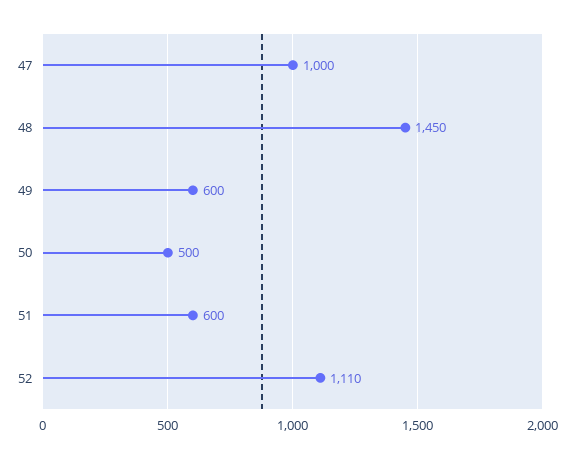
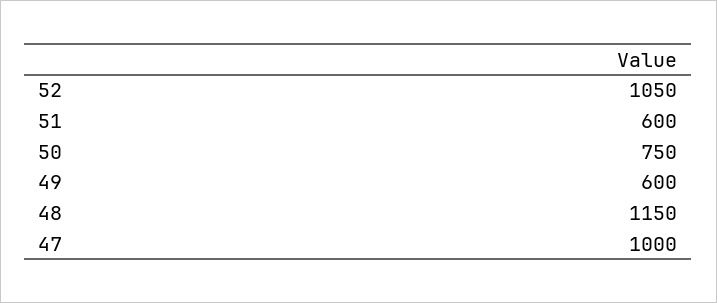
  {
    "47": 1000,
-   "48": 1450,
+   "48": 1150,
    "49": 600,
-   "50": 500,
+   "50": 750,
    "51": 600,
-   "52": 1110
+   "52": 1050
  }

